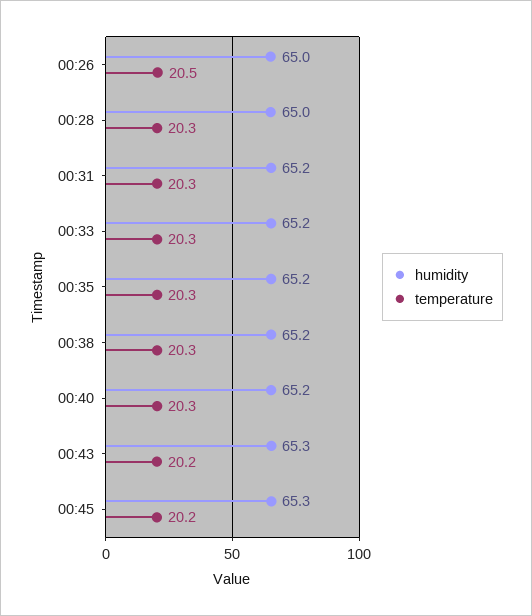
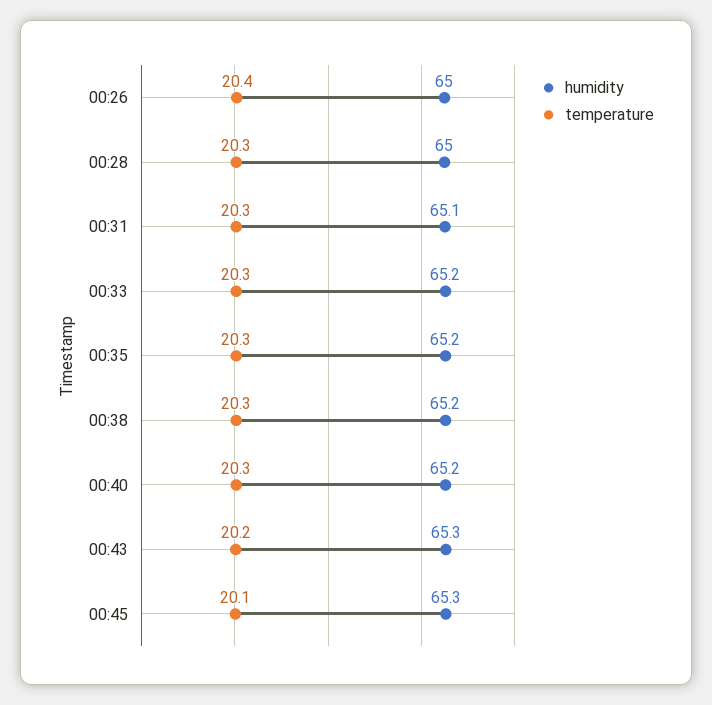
  {
    "humidity": {
      "00:26": 65,
      "00:28": 65,
-     "00:31": 65.2,
+     "00:31": 65.1,
      "00:33": 65.2,
      "00:35": 65.2,
      "00:38": 65.2,
      "00:40": 65.2,
      "00:43": 65.3,
      "00:45": 65.3
    },
    "temperature": {
-     "00:26": 20.5,
+     "00:26": 20.4,
      "00:28": 20.3,
      "00:31": 20.3,
      "00:33": 20.3,
      "00:35": 20.3,
      "00:38": 20.3,
      "00:40": 20.3,
      "00:43": 20.2,
-     "00:45": 20.2
+     "00:45": 20.1
    }
  }

